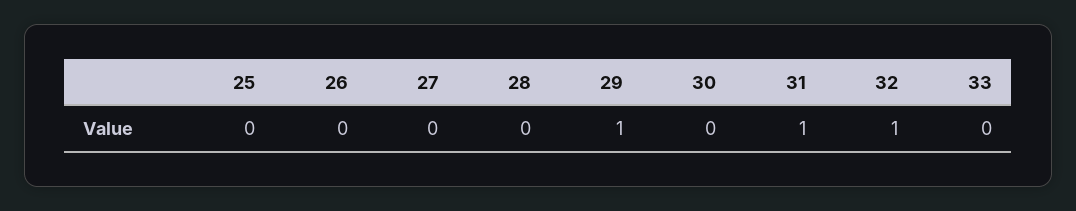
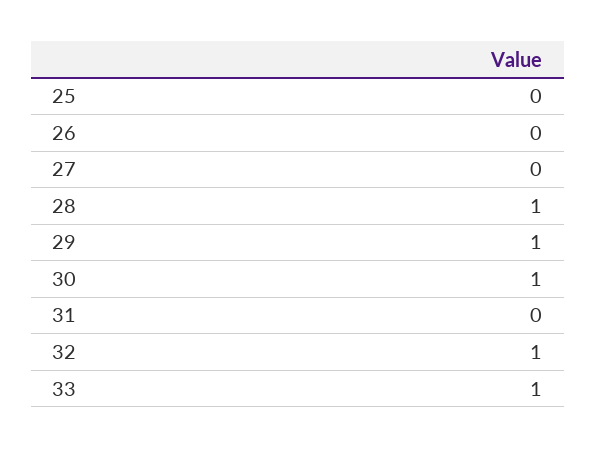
  {
    "25": 0,
    "26": 0,
    "27": 0,
-   "28": 0,
+   "28": 1,
    "29": 1,
-   "30": 0,
+   "30": 1,
-   "31": 1,
+   "31": 0,
    "32": 1,
-   "33": 0
+   "33": 1
  }

